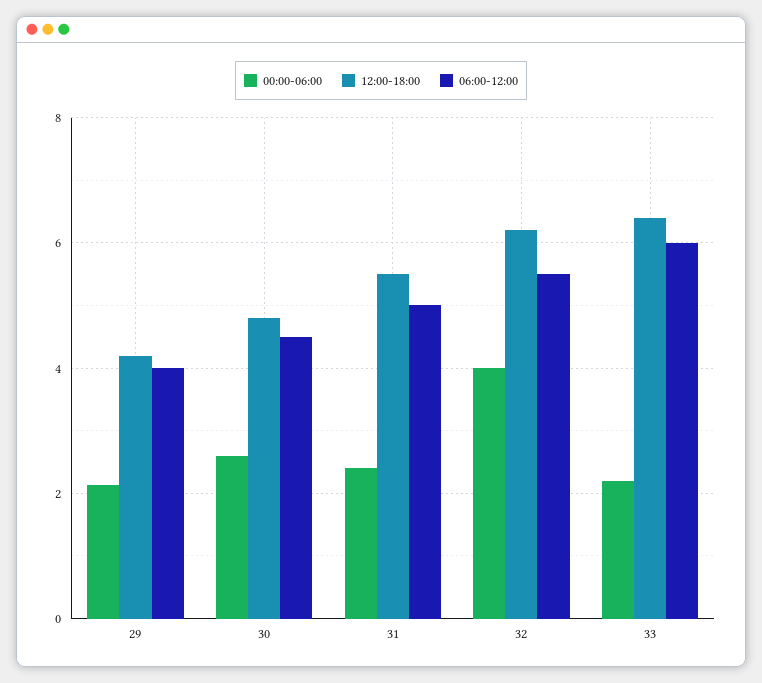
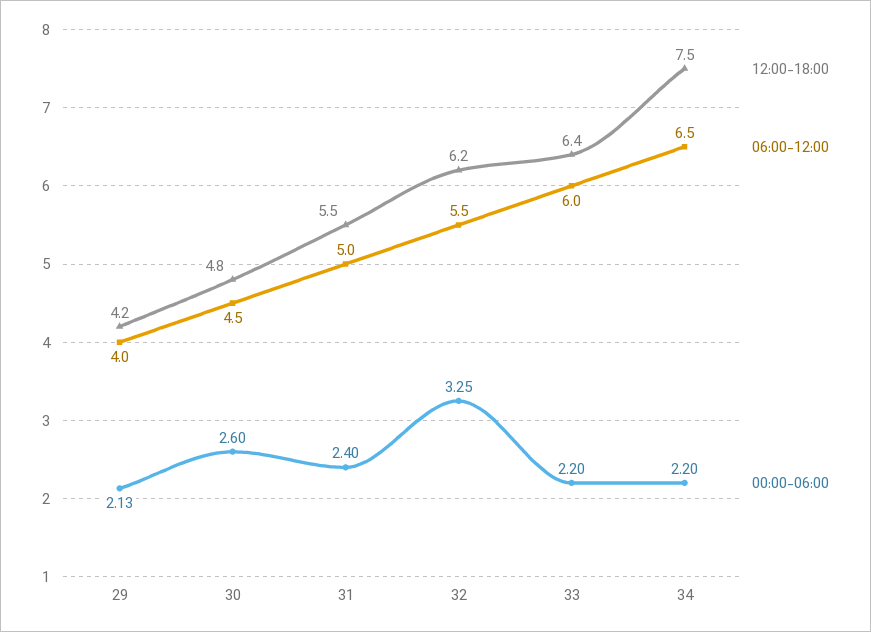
  {
    "00:00-06:00": {
      "29": 2.13,
      "30": 2.6,
      "31": 2.4,
-     "32": 4,
+     "32": 3.25,
-     "33": 2.2
+     "33": 2.2,
+     "34": 2.2
    },
    "12:00-18:00": {
      "29": 4.2,
      "30": 4.8,
      "31": 5.5,
      "32": 6.2,
-     "33": 6.4
+     "33": 6.4,
+     "34": 7.5
    },
    "06:00-12:00": {
      "29": 4,
      "30": 4.5,
      "31": 5,
      "32": 5.5,
-     "33": 6
+     "33": 6,
+     "34": 6.5
    }
  }

